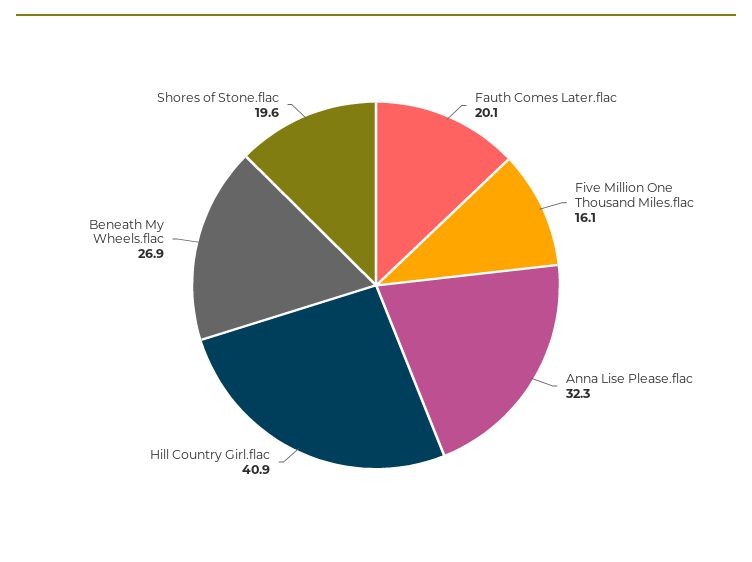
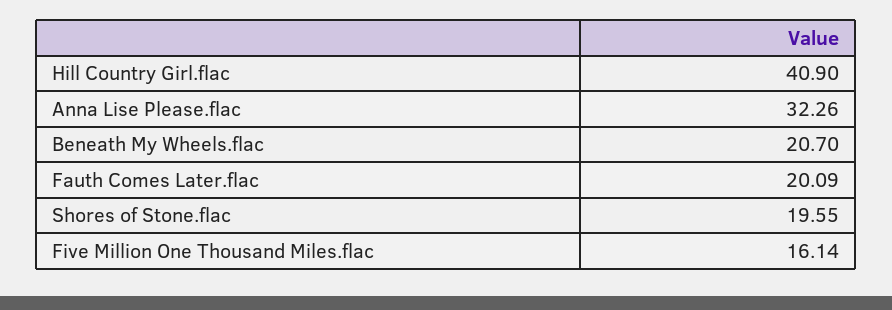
  {
    "Fauth Comes Later.flac": 20.09,
    "Five Million One Thousand Miles.flac": 16.14,
    "Anna Lise Please.flac": 32.26,
    "Hill Country Girl.flac": 40.9,
-   "Beneath My Wheels.flac": 26.9,
+   "Beneath My Wheels.flac": 20.7,
    "Shores of Stone.flac": 19.55
  }

